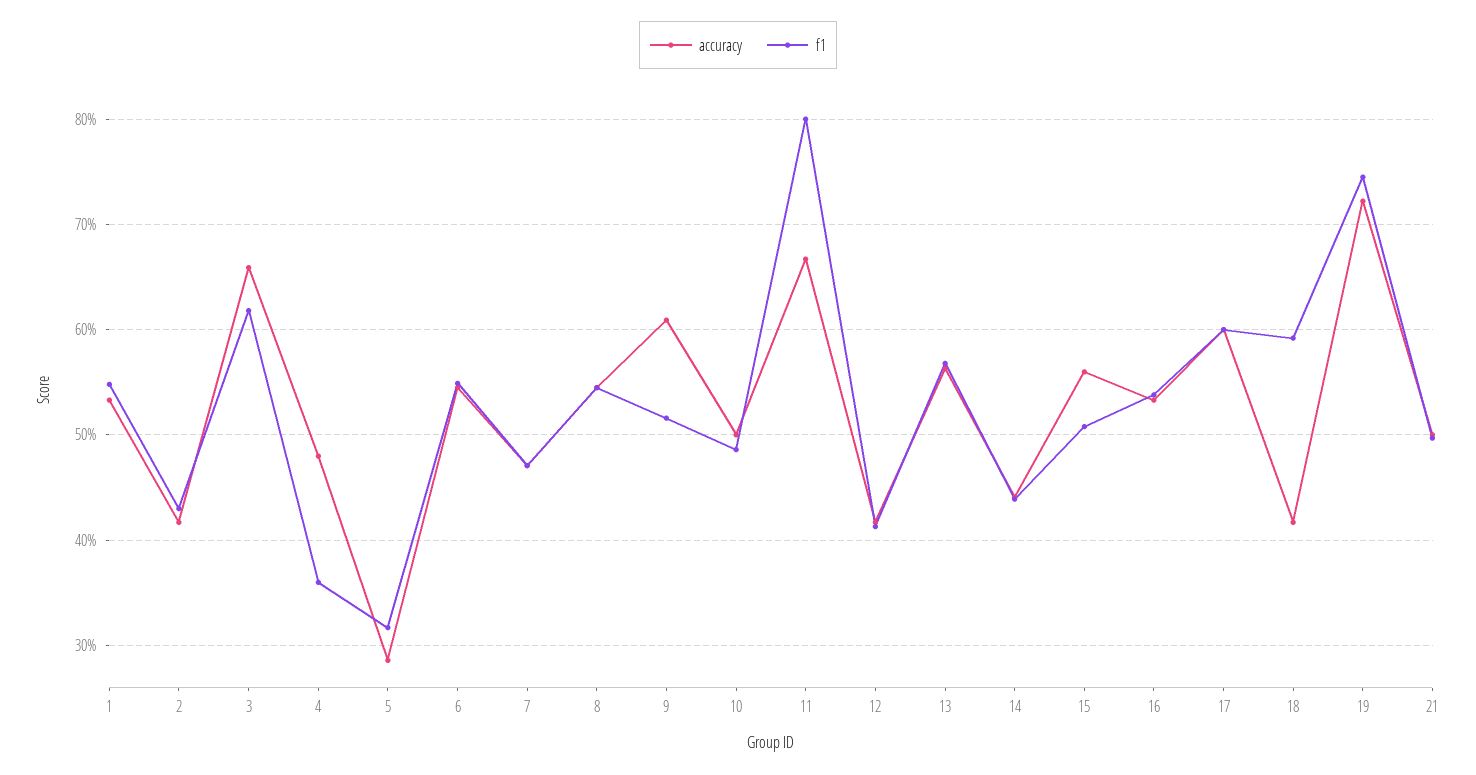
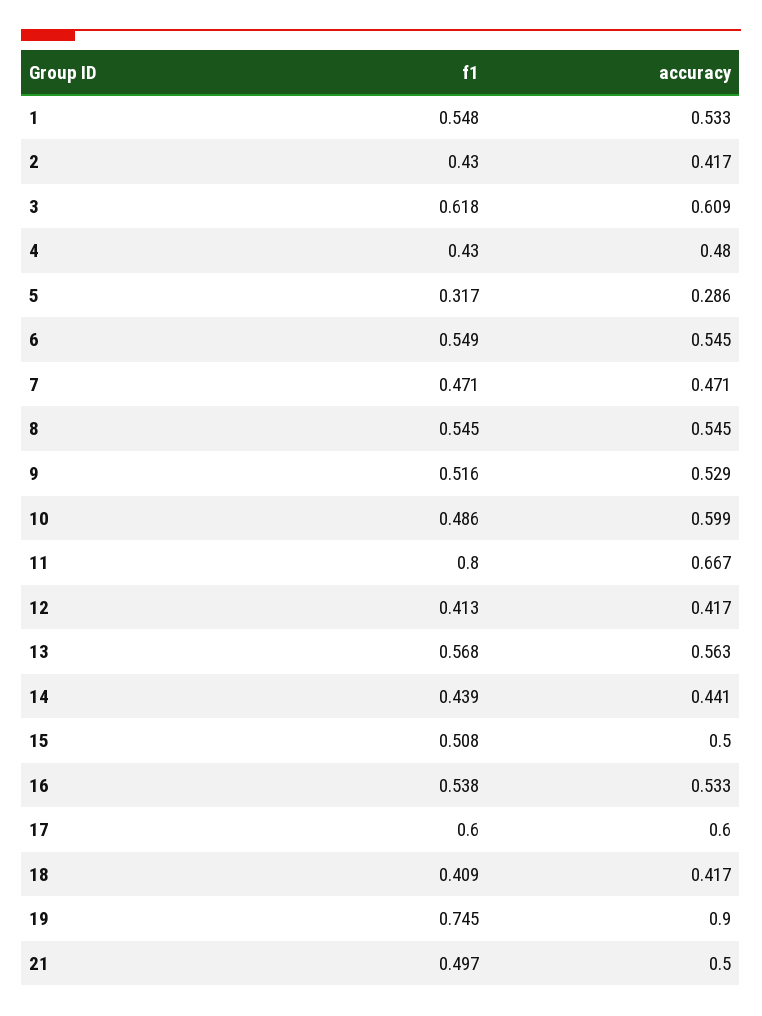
  {
    "accuracy": {
      "1": 0.533,
      "2": 0.417,
-     "3": 0.66,
+     "3": 0.609,
      "4": 0.48,
      "5": 0.286,
      "6": 0.545,
      "7": 0.471,
      "8": 0.545,
-     "9": 0.61,
+     "9": 0.529,
-     "10": 0.5,
+     "10": 0.599,
      "11": 0.667,
      "12": 0.417,
      "13": 0.563,
      "14": 0.441,
-     "15": 0.56,
+     "15": 0.5,
      "16": 0.533,
      "17": 0.6,
      "18": 0.417,
-     "19": 0.72,
+     "19": 0.9,
      "21": 0.5
    },
    "f1": {
      "1": 0.548,
      "2": 0.43,
      "3": 0.618,
-     "4": 0.36,
+     "4": 0.43,
      "5": 0.317,
      "6": 0.549,
      "7": 0.471,
      "8": 0.545,
      "9": 0.516,
      "10": 0.486,
      "11": 0.8,
      "12": 0.413,
      "13": 0.568,
      "14": 0.439,
      "15": 0.508,
      "16": 0.538,
      "17": 0.6,
-     "18": 0.59,
+     "18": 0.409,
      "19": 0.745,
      "21": 0.497
    }
  }

